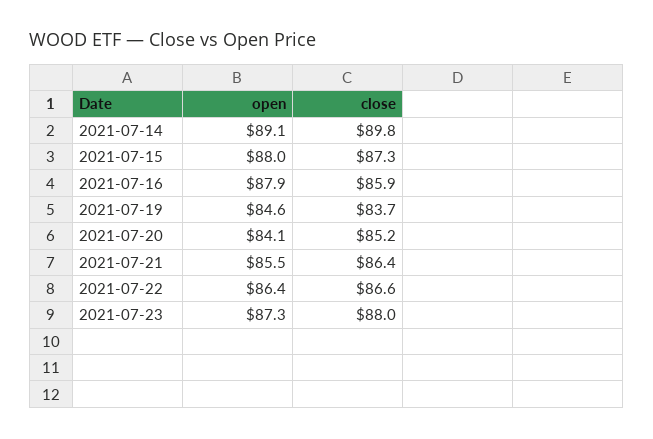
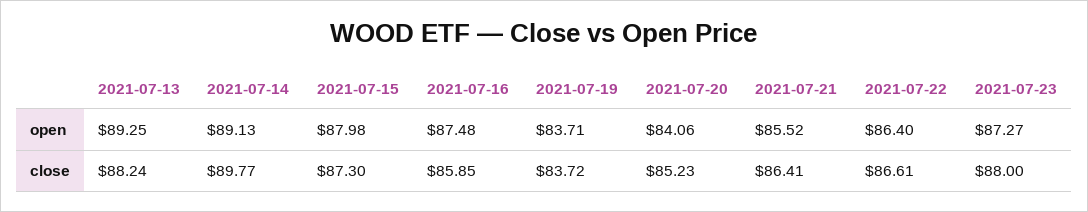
  {
    "open": {
      "2021-07-14": 89.13,
      "2021-07-15": 87.98,
-     "2021-07-16": 87.9,
+     "2021-07-16": 87.48,
-     "2021-07-19": 84.6,
+     "2021-07-19": 83.71,
      "2021-07-20": 84.06,
      "2021-07-21": 85.52,
      "2021-07-22": 86.4,
-     "2021-07-23": 87.27
+     "2021-07-23": 87.27,
+     "2021-07-13": 89.25
    },
    "close": {
      "2021-07-14": 89.77,
      "2021-07-15": 87.3,
      "2021-07-16": 85.85,
      "2021-07-19": 83.72,
      "2021-07-20": 85.23,
      "2021-07-21": 86.41,
      "2021-07-22": 86.61,
-     "2021-07-23": 88
+     "2021-07-23": 88,
+     "2021-07-13": 88.24
    }
  }

